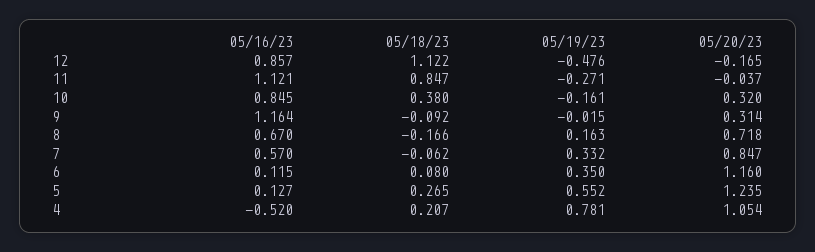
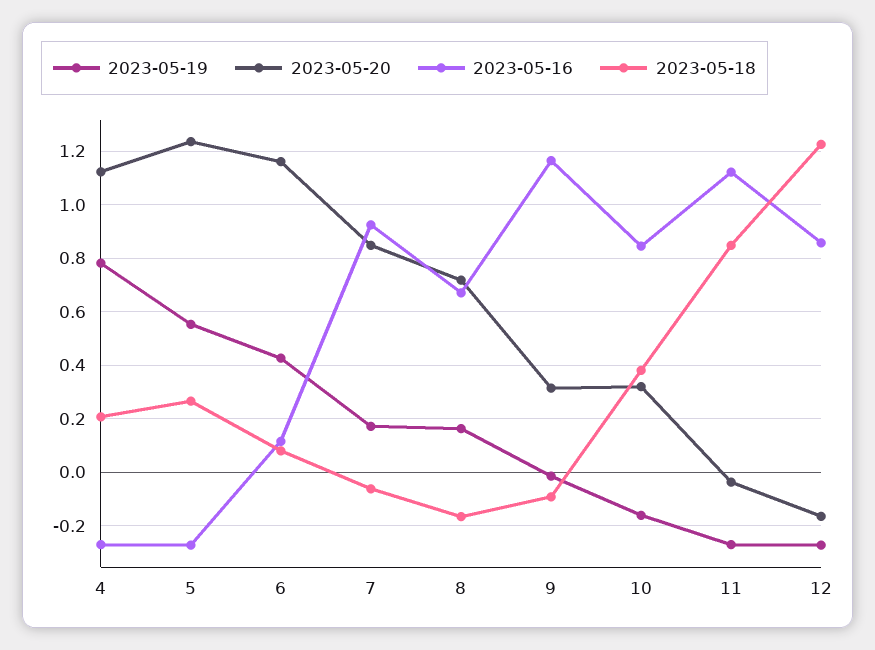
  {
    "05/16/23": {
      "12": 0.857,
      "11": 1.121,
      "10": 0.845,
      "9": 1.164,
      "8": 0.67,
-     "7": 0.57,
+     "7": 0.925,
      "6": 0.115,
-     "5": 0.127,
+     "5": -0.275,
-     "4": -0.52
+     "4": -0.275
    },
    "05/18/23": {
-     "12": 1.122,
+     "12": 1.225,
      "11": 0.847,
      "10": 0.38,
      "9": -0.092,
      "8": -0.166,
      "7": -0.062,
      "6": 0.08,
      "5": 0.265,
      "4": 0.207
    },
    "05/19/23": {
-     "12": -0.476,
+     "12": -0.275,
      "11": -0.271,
      "10": -0.161,
      "9": -0.015,
      "8": 0.163,
-     "7": 0.332,
+     "7": 0.175,
-     "6": 0.35,
+     "6": 0.425,
      "5": 0.552,
      "4": 0.781
    },
    "05/20/23": {
      "12": -0.165,
      "11": -0.037,
      "10": 0.32,
      "9": 0.314,
      "8": 0.718,
      "7": 0.847,
      "6": 1.16,
      "5": 1.235,
-     "4": 1.054
+     "4": 1.125
    }
  }

